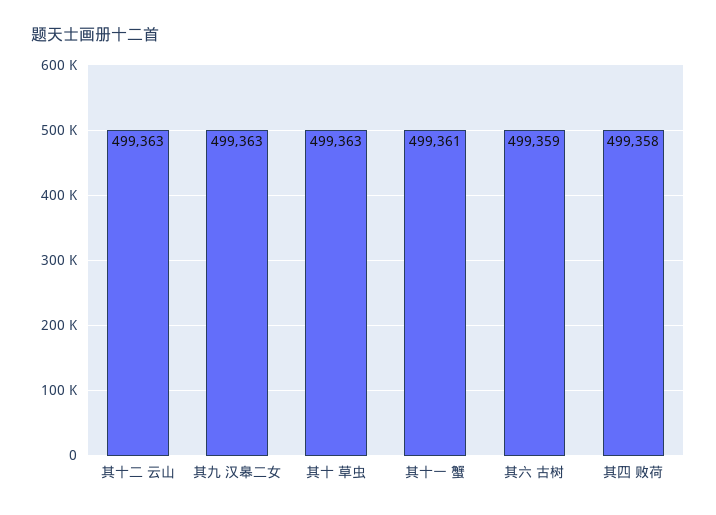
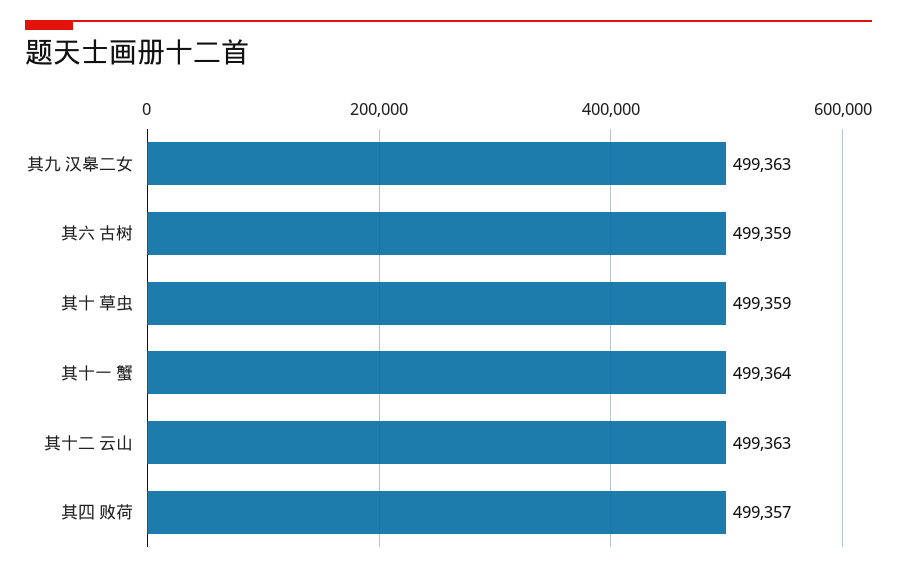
  {
    "其十二 云山": 499363,
    "其九 汉皋二女": 499363,
-   "其十 草虫": 499363,
+   "其十 草虫": 499359,
-   "其十一 蟹": 499361,
+   "其十一 蟹": 499364,
    "其六 古树": 499359,
-   "其四 败荷": 499358
+   "其四 败荷": 499357
  }

